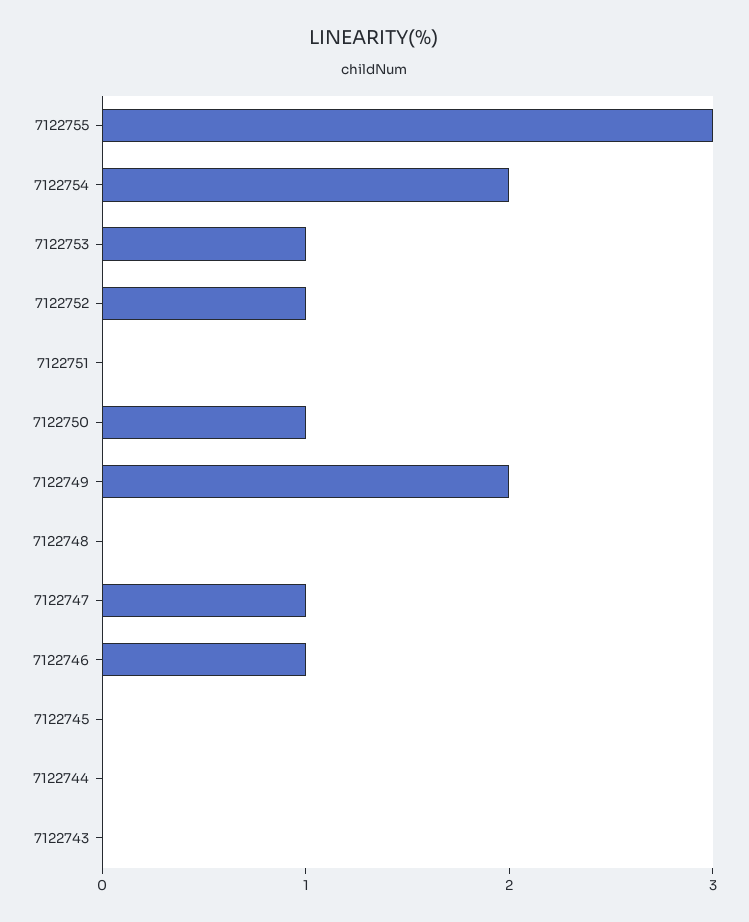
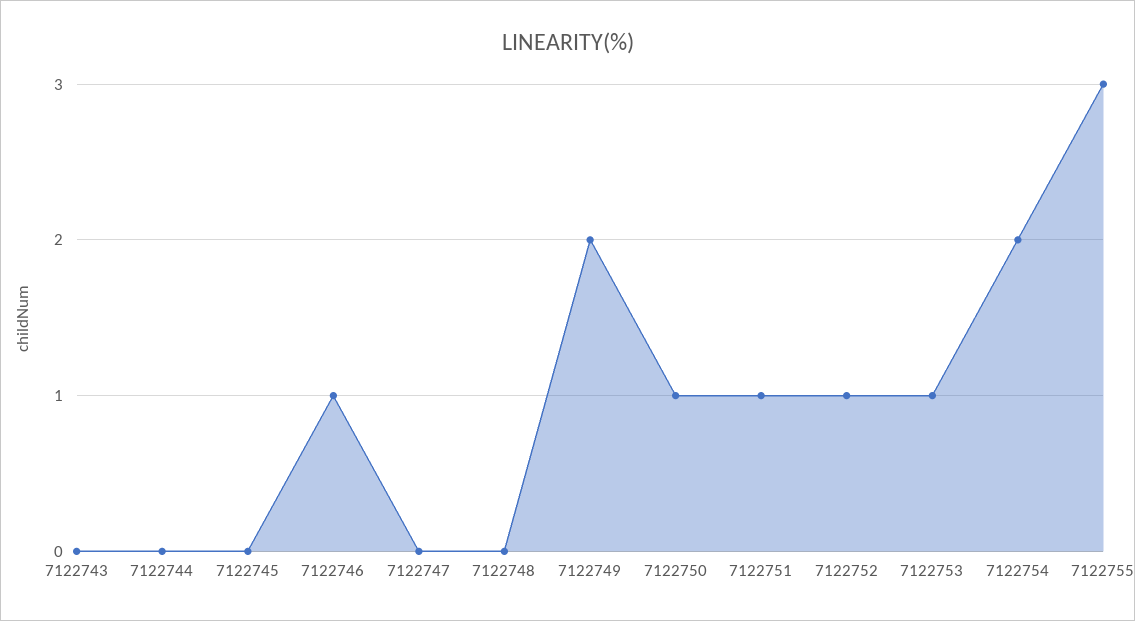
  {
    "7122755": 3,
    "7122754": 2,
    "7122753": 1,
    "7122752": 1,
-   "7122751": 0,
+   "7122751": 1,
    "7122750": 1,
    "7122749": 2,
    "7122748": 0,
-   "7122747": 1,
+   "7122747": 0,
    "7122746": 1,
    "7122745": 0,
    "7122744": 0,
    "7122743": 0
  }

